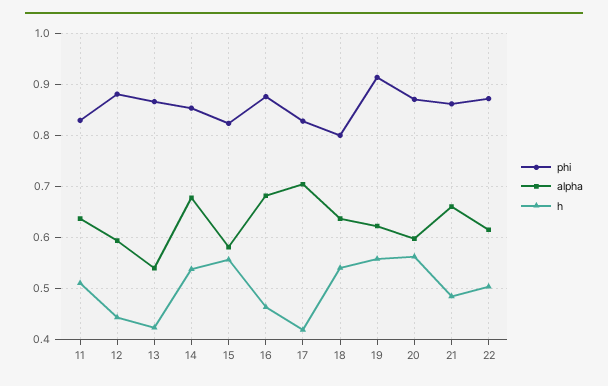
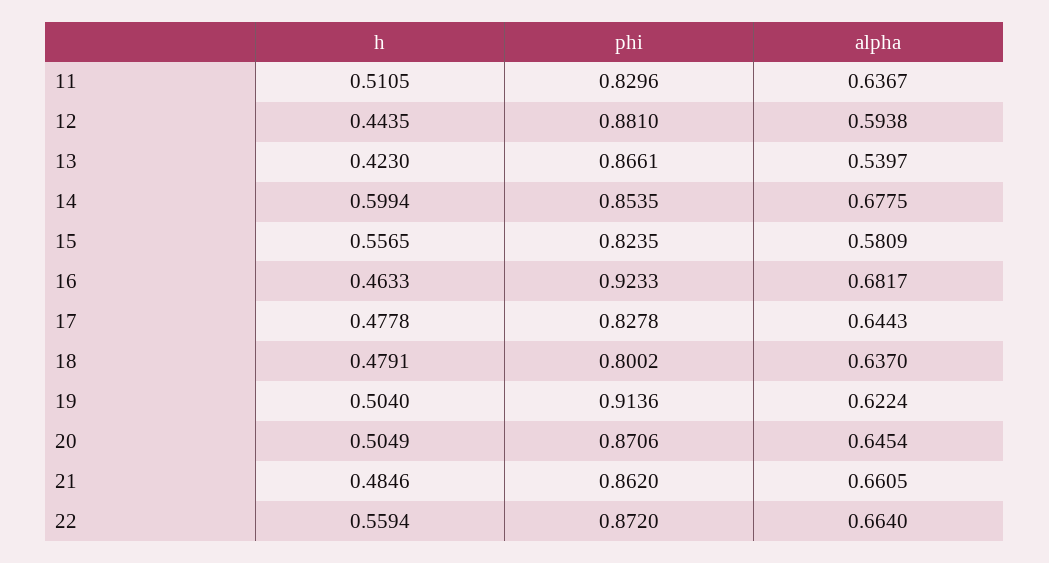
  {
    "phi": {
      "11": 0.8296,
      "12": 0.881,
      "13": 0.8661,
      "14": 0.8535,
      "15": 0.8235,
-     "16": 0.88,
+     "16": 0.9233,
      "17": 0.8278,
      "18": 0.8002,
      "19": 0.9136,
      "20": 0.8706,
      "21": 0.862,
      "22": 0.872
    },
    "alpha": {
      "11": 0.6367,
      "12": 0.5938,
      "13": 0.5397,
      "14": 0.6775,
      "15": 0.5809,
      "16": 0.6817,
-     "17": 0.7,
+     "17": 0.6443,
      "18": 0.637,
      "19": 0.6224,
-     "20": 0.6,
+     "20": 0.6454,
      "21": 0.6605,
-     "22": 0.62
+     "22": 0.664
    },
    "h": {
      "11": 0.5105,
      "12": 0.4435,
      "13": 0.423,
-     "14": 0.54,
+     "14": 0.5994,
      "15": 0.5565,
      "16": 0.4633,
-     "17": 0.42,
+     "17": 0.4778,
-     "18": 0.54,
+     "18": 0.4791,
-     "19": 0.56,
+     "19": 0.504,
-     "20": 0.56,
+     "20": 0.5049,
      "21": 0.4846,
-     "22": 0.5
+     "22": 0.5594
    }
  }

